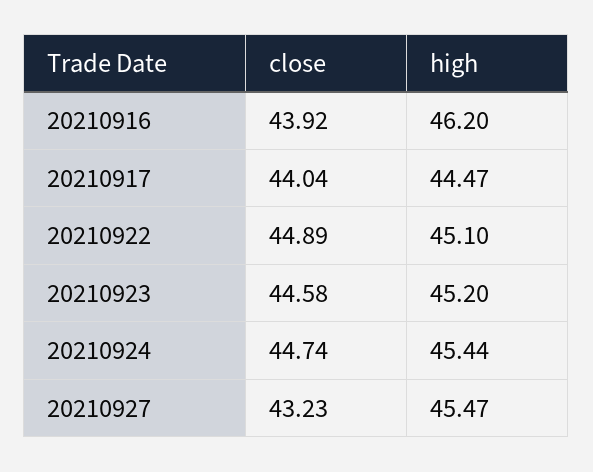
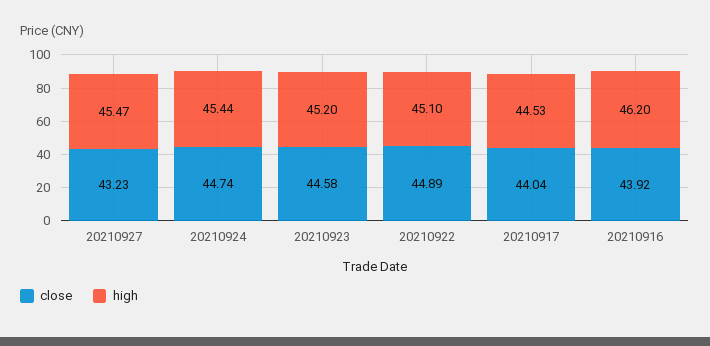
  {
    "close": {
      "20210916": 43.92,
      "20210917": 44.04,
      "20210922": 44.89,
      "20210923": 44.58,
      "20210924": 44.74,
      "20210927": 43.23
    },
    "high": {
      "20210916": 46.2,
-     "20210917": 44.47,
+     "20210917": 44.53,
      "20210922": 45.1,
      "20210923": 45.2,
      "20210924": 45.44,
      "20210927": 45.47
    }
  }

